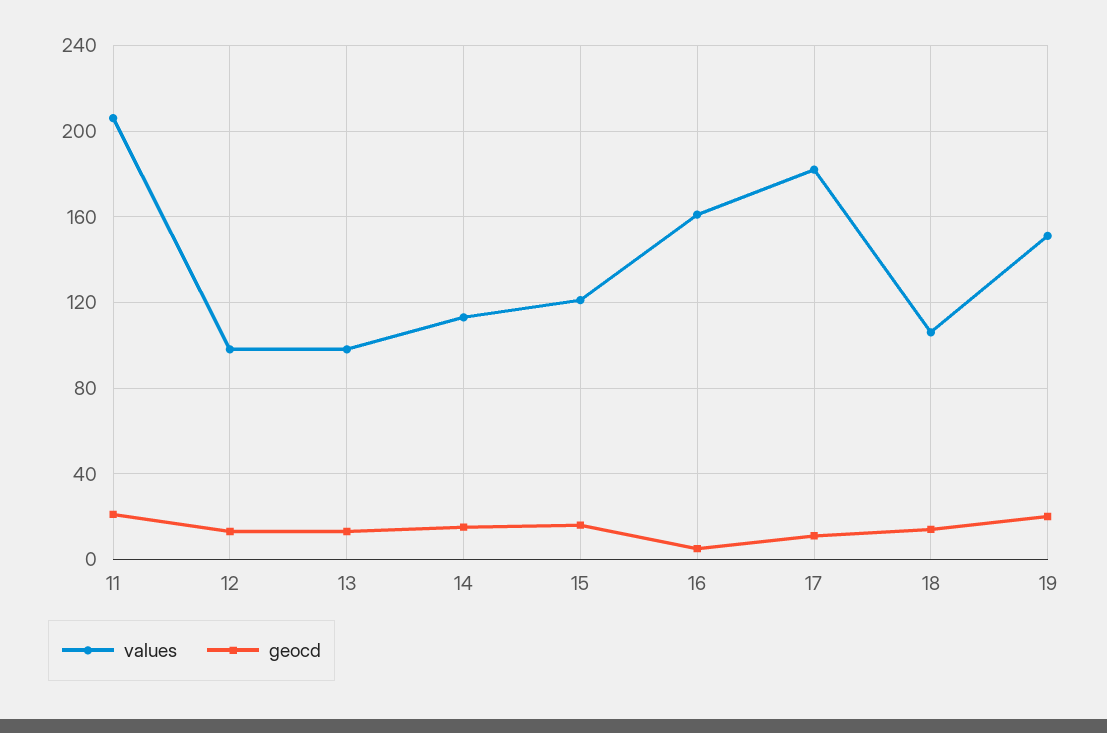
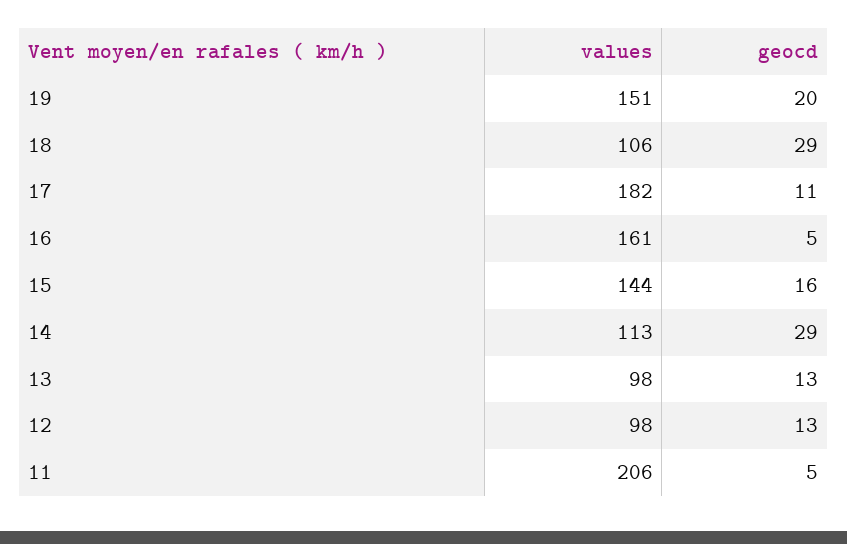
  {
    "values": {
      "11": 206,
      "12": 98,
      "13": 98,
      "14": 113,
-     "15": 120,
+     "15": 144,
      "16": 161,
      "17": 182,
      "18": 106,
      "19": 151
    },
    "geocd": {
-     "11": 20,
+     "11": 5,
      "12": 13,
      "13": 13,
-     "14": 15,
+     "14": 29,
      "15": 16,
      "16": 5,
      "17": 11,
-     "18": 15,
+     "18": 29,
      "19": 20
    }
  }

